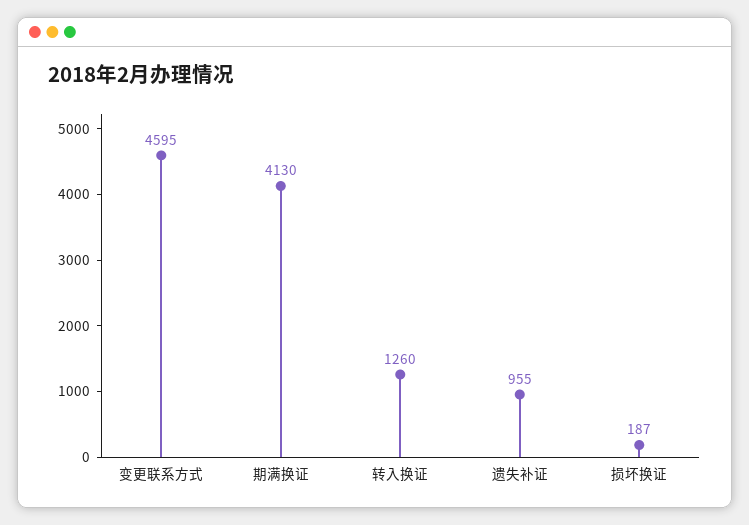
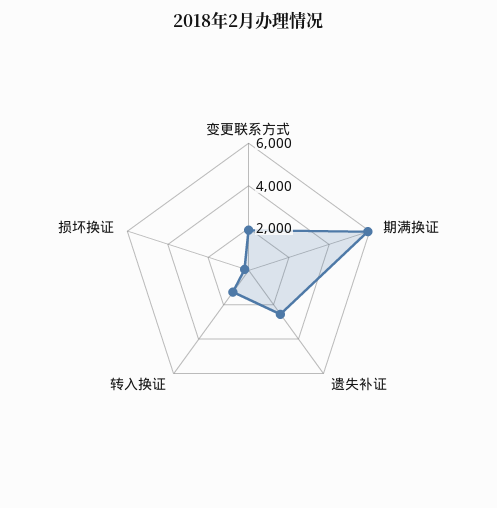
  {
-   "变更联系方式": 4595,
+   "变更联系方式": 2000,
-   "期满换证": 4130,
+   "期满换证": 6000,
    "转入换证": 1260,
-   "遗失补证": 955,
+   "遗失补证": 2500,
    "损坏换证": 187
  }

